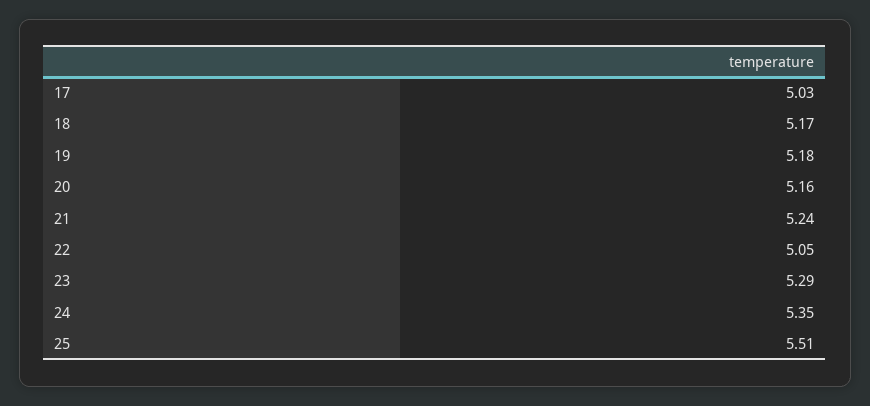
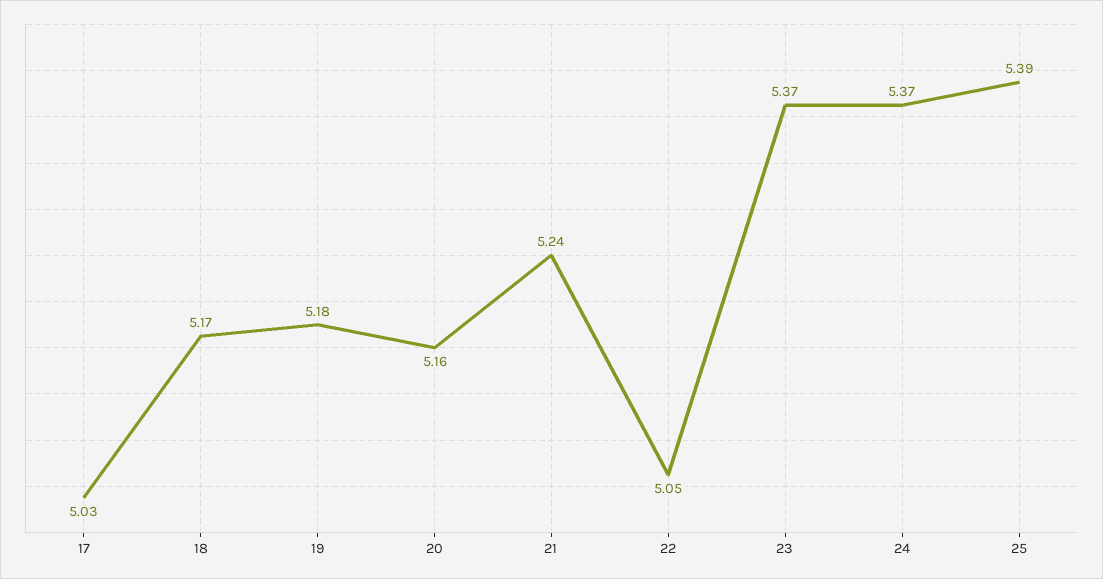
  {
    "17": 5.03,
    "18": 5.17,
    "19": 5.18,
    "20": 5.16,
    "21": 5.24,
    "22": 5.05,
-   "23": 5.29,
+   "23": 5.37,
-   "24": 5.35,
+   "24": 5.37,
-   "25": 5.51
+   "25": 5.39
  }

